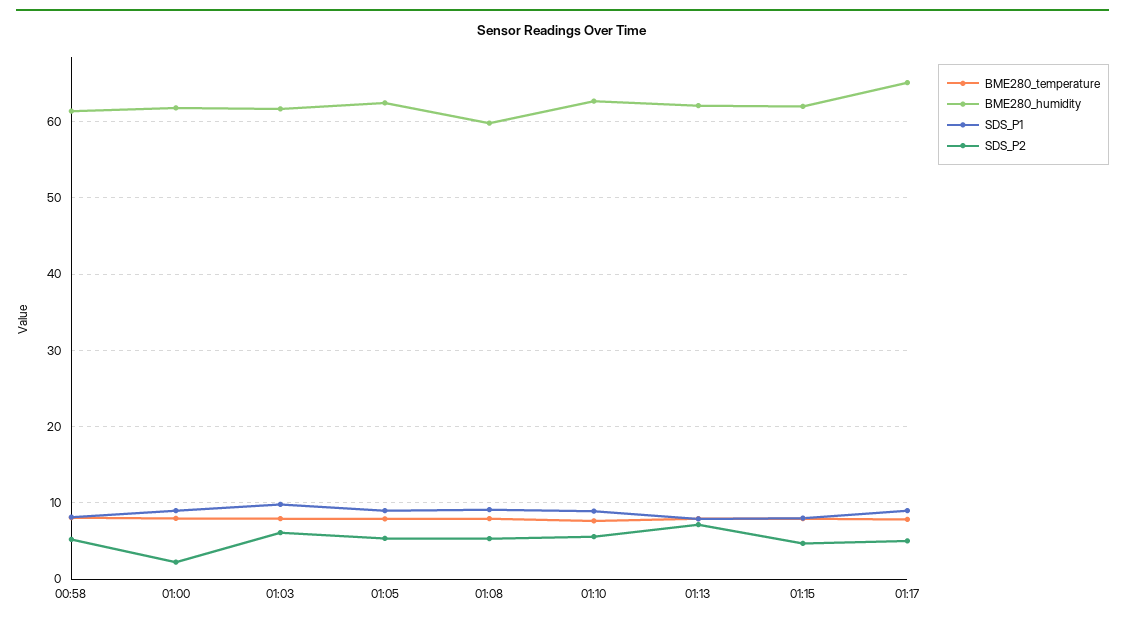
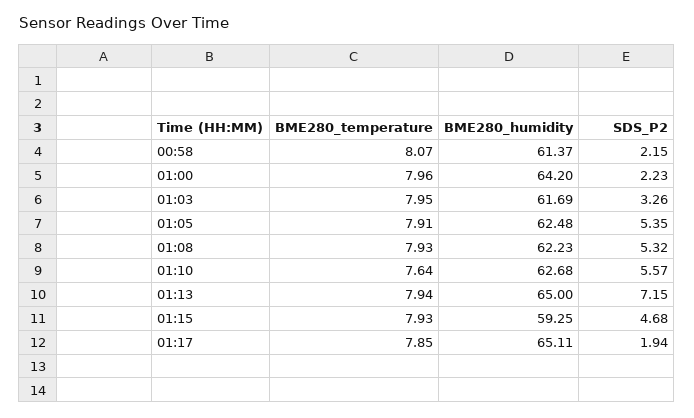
  {
    "BME280_temperature": {
      "00:58": 8.07,
      "01:00": 7.96,
      "01:03": 7.95,
      "01:05": 7.91,
      "01:08": 7.93,
      "01:10": 7.64,
      "01:13": 7.94,
      "01:15": 7.93,
      "01:17": 7.85
    },
    "BME280_humidity": {
      "00:58": 61.37,
-     "01:00": 62,
+     "01:00": 64.2,
      "01:03": 61.69,
      "01:05": 62.48,
-     "01:08": 60,
+     "01:08": 62.23,
      "01:10": 62.68,
-     "01:13": 62,
+     "01:13": 65,
-     "01:15": 62,
+     "01:15": 59.25,
      "01:17": 65.11
    },
-   "SDS_P1": {
-     "00:58": 8,
-     "01:00": 9,
-     "01:03": 10,
-     "01:05": 9,
-     "01:08": 9,
-     "01:10": 9,
-     "01:13": 8,
-     "01:15": 8,
-     "01:17": 9
-   },
    "SDS_P2": {
-     "00:58": 5,
+     "00:58": 2.15,
      "01:00": 2.23,
-     "01:03": 6,
+     "01:03": 3.26,
      "01:05": 5.35,
      "01:08": 5.32,
      "01:10": 5.57,
      "01:13": 7.15,
      "01:15": 4.68,
-     "01:17": 5
+     "01:17": 1.94
    }
  }

